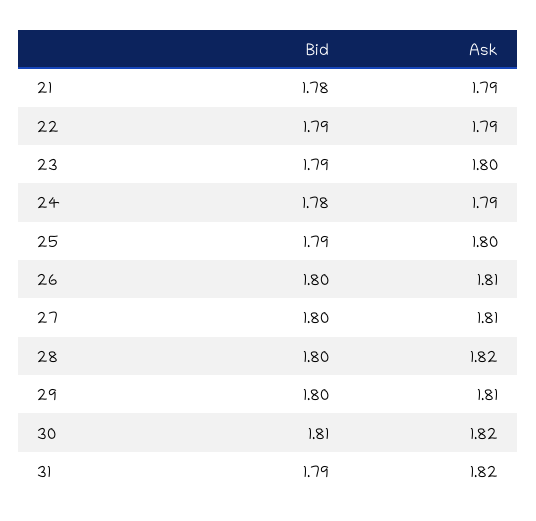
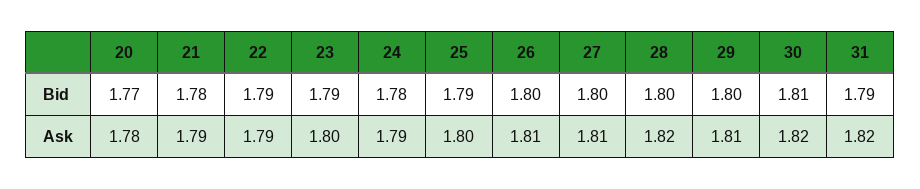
  {
    "Bid": {
      "21": 1.78,
      "22": 1.79,
      "23": 1.79,
      "24": 1.78,
      "25": 1.79,
      "26": 1.8,
      "27": 1.8,
      "28": 1.8,
      "29": 1.8,
      "30": 1.81,
-     "31": 1.79
+     "31": 1.79,
+     "20": 1.77
    },
    "Ask": {
      "21": 1.79,
      "22": 1.79,
      "23": 1.8,
      "24": 1.79,
      "25": 1.8,
      "26": 1.81,
      "27": 1.81,
      "28": 1.82,
      "29": 1.81,
      "30": 1.82,
-     "31": 1.82
+     "31": 1.82,
+     "20": 1.78
    }
  }

